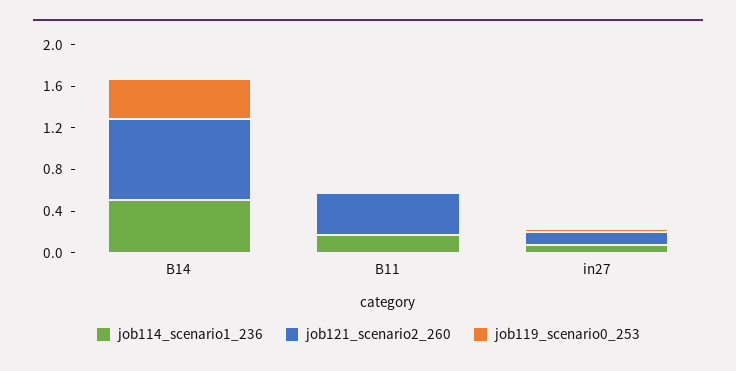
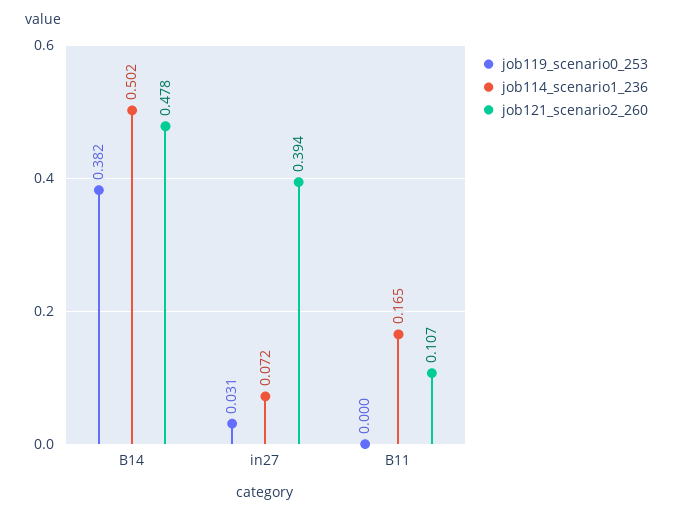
  {
    "job114_scenario1_236": {
      "B14": 0.502,
      "B11": 0.165,
      "in27": 0.072
    },
    "job121_scenario2_260": {
-     "B14": 0.8,
+     "B14": 0.478,
-     "B11": 0.4,
+     "B11": 0.107,
-     "in27": 0.1
+     "in27": 0.394
    },
    "job119_scenario0_253": {
      "B14": 0.382,
      "B11": 0,
      "in27": 0.031
    }
  }

